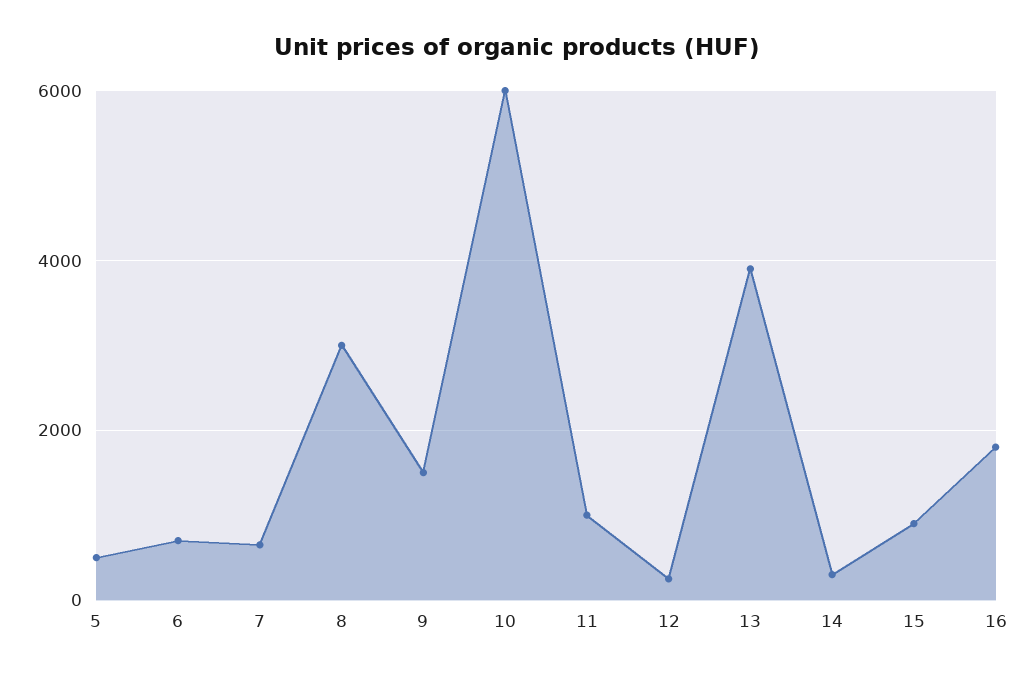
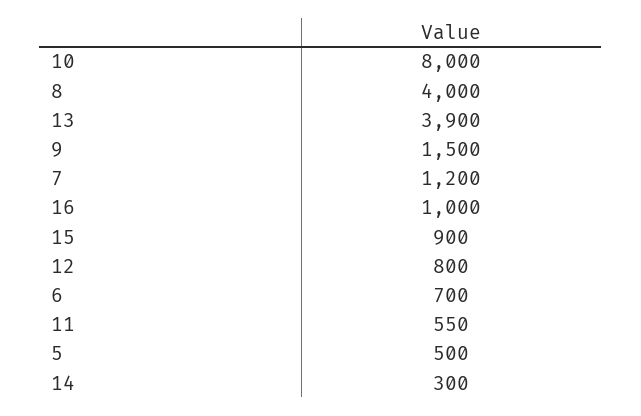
  {
    "5": 500,
    "6": 700,
-   "7": 600,
+   "7": 1200,
-   "8": 3000,
+   "8": 4000,
    "9": 1500,
-   "10": 6000,
+   "10": 8000,
-   "11": 1000,
+   "11": 550,
-   "12": 200,
+   "12": 800,
    "13": 3900,
    "14": 300,
    "15": 900,
-   "16": 1800
+   "16": 1000
  }

